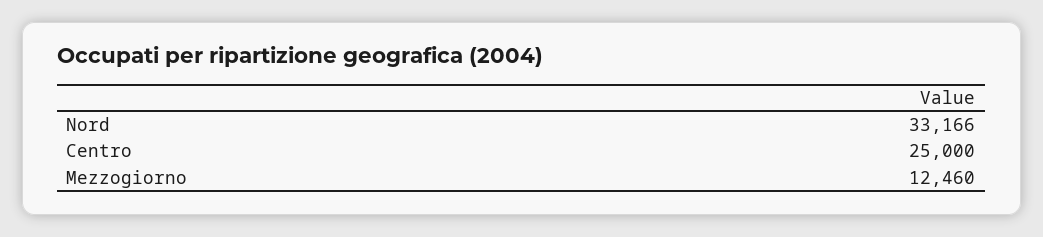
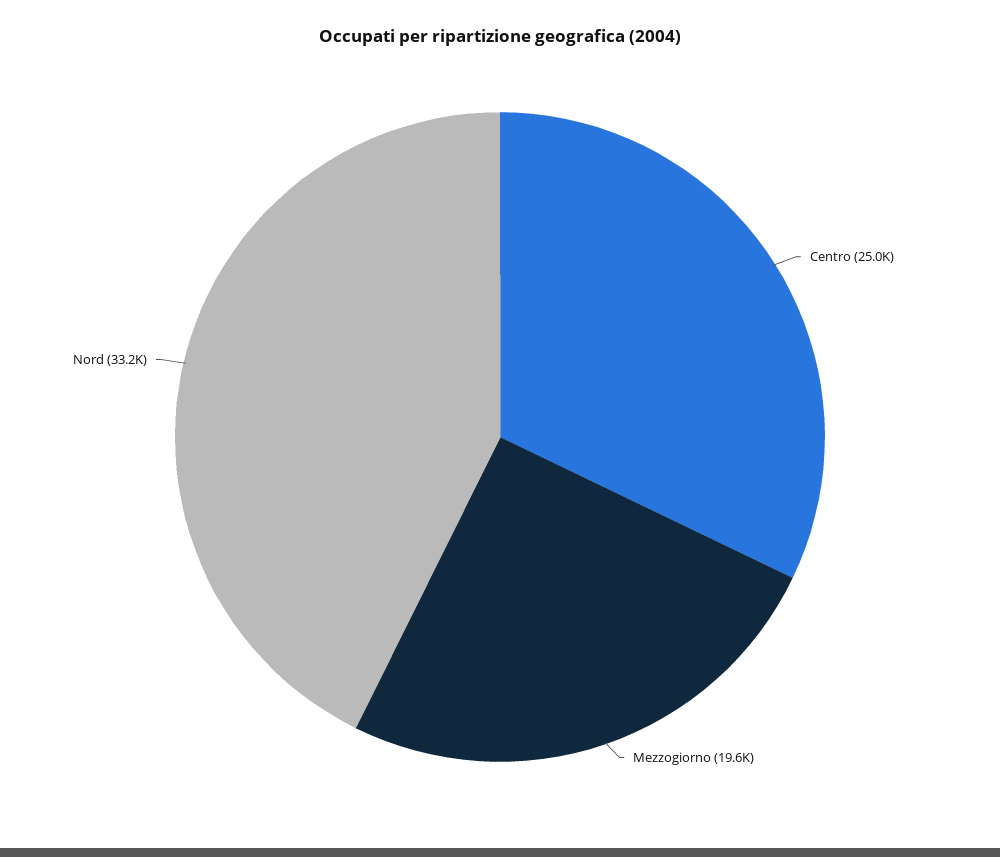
  {
    "Nord": 33166,
    "Centro": 25000,
-   "Mezzogiorno": 12460
+   "Mezzogiorno": 19600
  }

